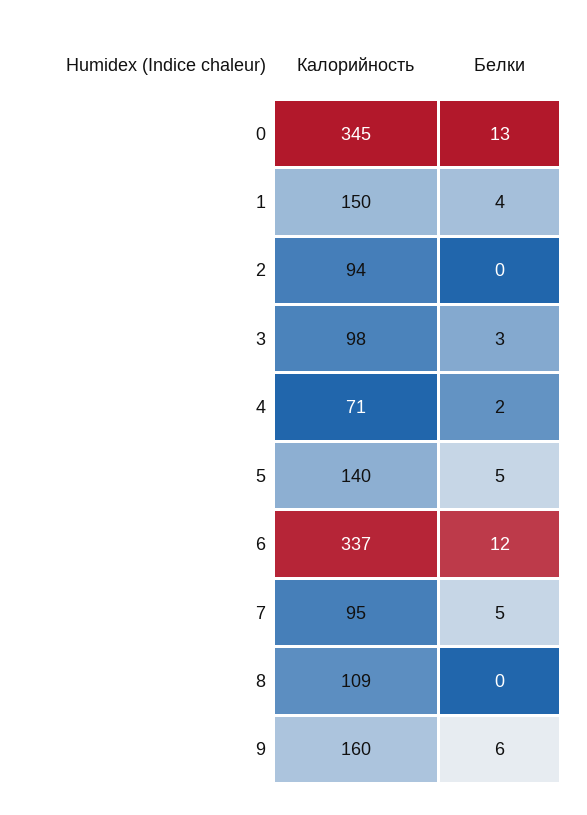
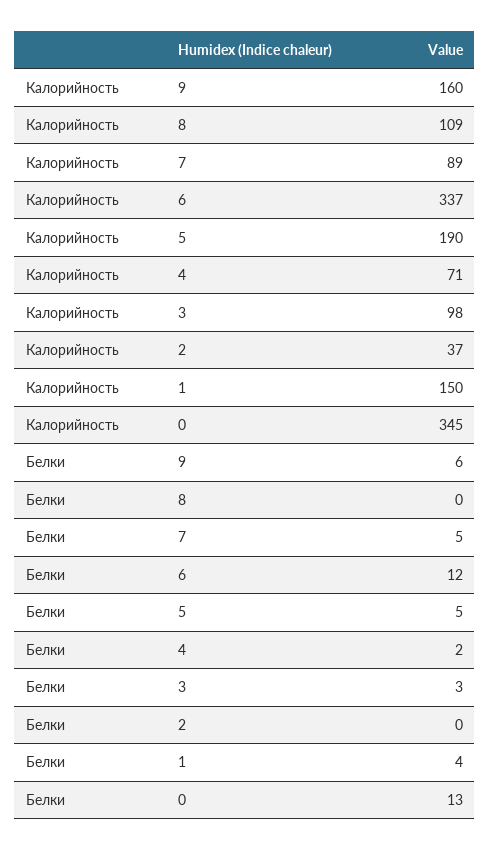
  {
    "Калорийность": {
      "0": 345,
      "1": 150,
-     "2": 94,
+     "2": 37,
      "3": 98,
      "4": 71,
-     "5": 140,
+     "5": 190,
      "6": 337,
-     "7": 95,
+     "7": 89,
      "8": 109,
      "9": 160
    },
    "Белки": {
      "0": 13,
      "1": 4,
      "2": 0,
      "3": 3,
      "4": 2,
      "5": 5,
      "6": 12,
      "7": 5,
      "8": 0,
      "9": 6
    }
  }

